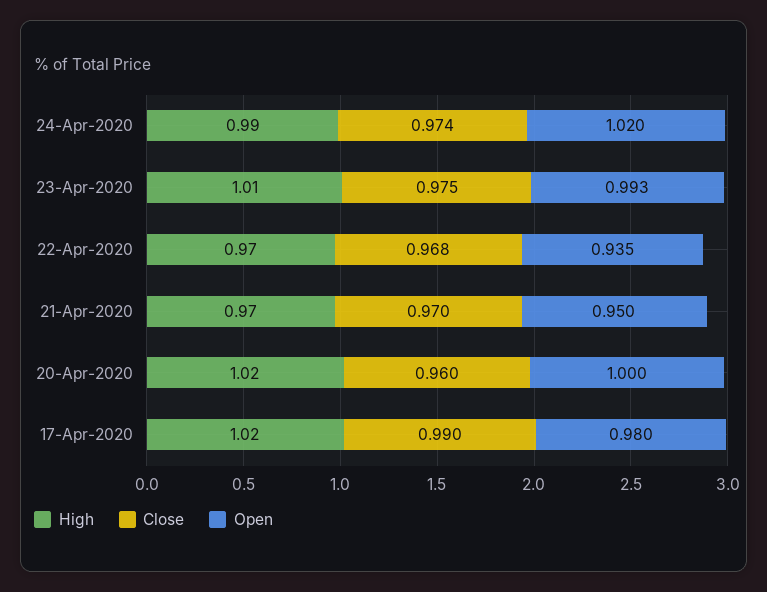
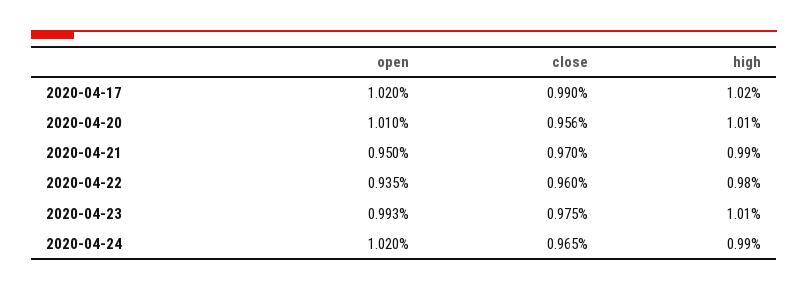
  {
    "High": {
      "24-Apr-2020": 0.99,
      "23-Apr-2020": 1.01,
-     "22-Apr-2020": 0.97,
+     "22-Apr-2020": 0.98,
-     "21-Apr-2020": 0.97,
+     "21-Apr-2020": 0.99,
-     "20-Apr-2020": 1.02,
+     "20-Apr-2020": 1.01,
      "17-Apr-2020": 1.02
    },
    "Close": {
-     "24-Apr-2020": 0.974,
+     "24-Apr-2020": 0.965,
      "23-Apr-2020": 0.975,
-     "22-Apr-2020": 0.968,
+     "22-Apr-2020": 0.96,
      "21-Apr-2020": 0.97,
-     "20-Apr-2020": 0.96,
+     "20-Apr-2020": 0.956,
      "17-Apr-2020": 0.99
    },
    "Open": {
      "24-Apr-2020": 1.02,
      "23-Apr-2020": 0.993,
      "22-Apr-2020": 0.935,
      "21-Apr-2020": 0.95,
-     "20-Apr-2020": 1,
+     "20-Apr-2020": 1.01,
-     "17-Apr-2020": 0.98
+     "17-Apr-2020": 1.02
    }
  }

